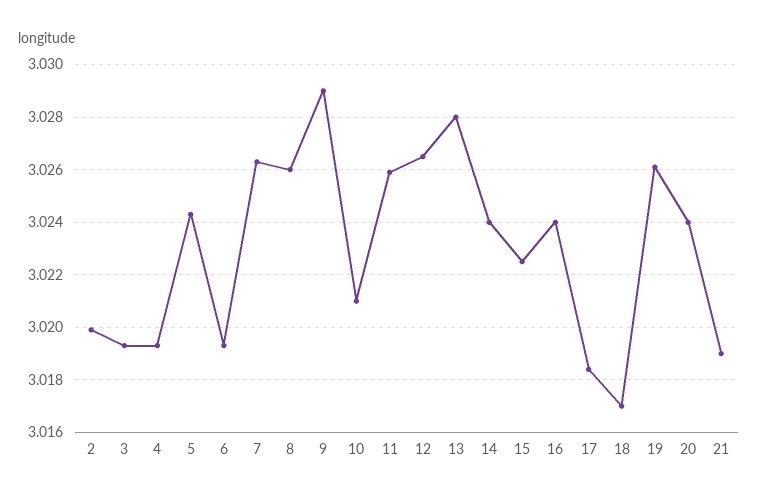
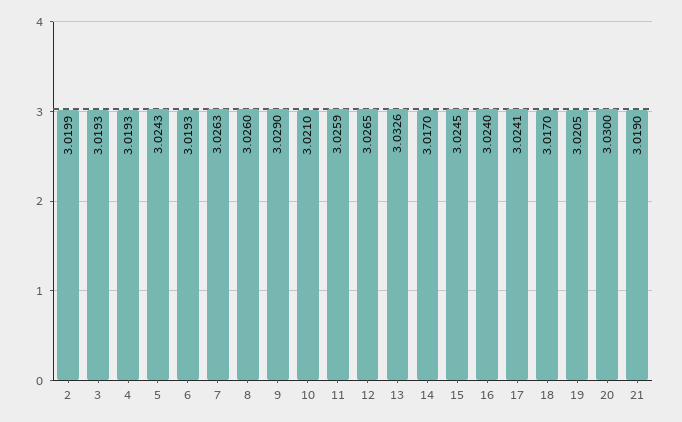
  {
    "2": 3.0199,
    "3": 3.0193,
    "4": 3.0193,
    "5": 3.0243,
    "6": 3.0193,
    "7": 3.0263,
    "8": 3.026,
    "9": 3.029,
    "10": 3.021,
    "11": 3.0259,
    "12": 3.0265,
-   "13": 3.028,
+   "13": 3.0326,
-   "14": 3.024,
+   "14": 3.017,
-   "15": 3.0225,
+   "15": 3.0245,
    "16": 3.024,
-   "17": 3.0185,
+   "17": 3.0241,
    "18": 3.017,
-   "19": 3.026,
+   "19": 3.0205,
-   "20": 3.024,
+   "20": 3.03,
    "21": 3.019
  }

